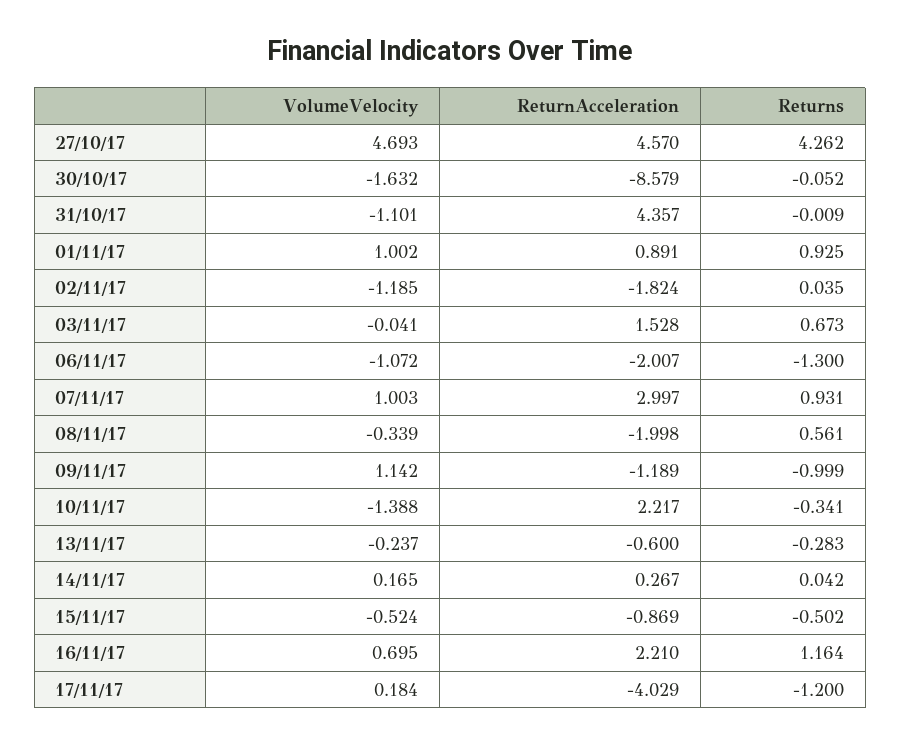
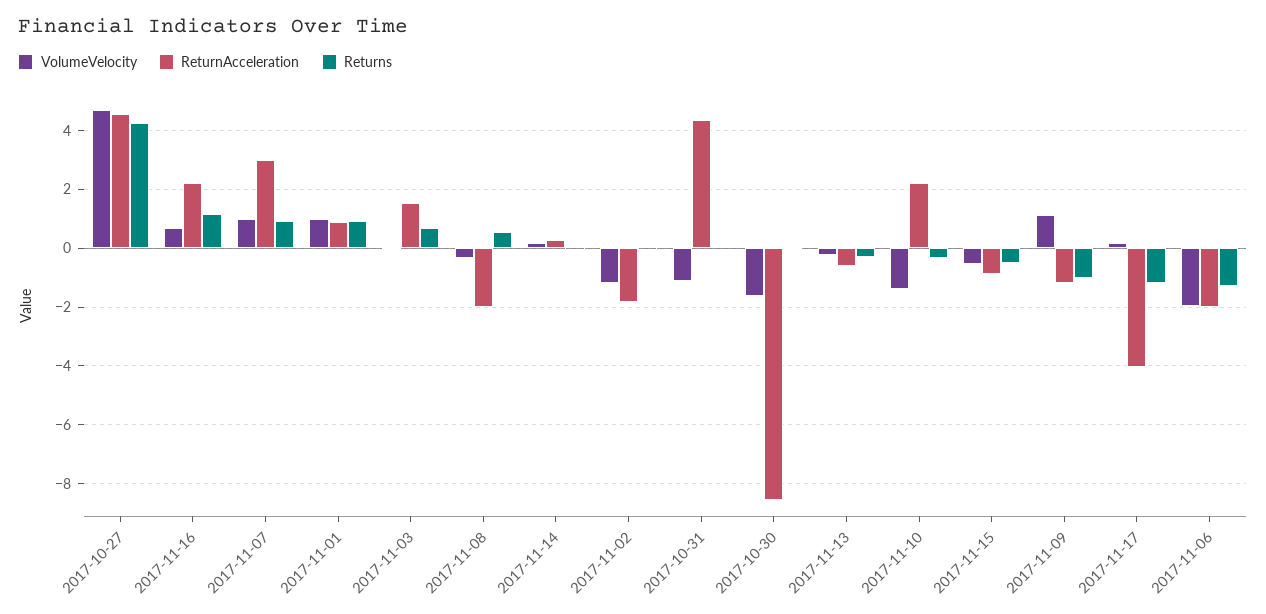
  {
    "VolumeVelocity": {
      "27/10/17": 4.693,
      "30/10/17": -1.632,
      "31/10/17": -1.101,
      "01/11/17": 1.002,
      "02/11/17": -1.185,
      "03/11/17": -0.041,
-     "06/11/17": -1.072,
+     "06/11/17": -2,
      "07/11/17": 1.003,
      "08/11/17": -0.339,
      "09/11/17": 1.142,
      "10/11/17": -1.388,
      "13/11/17": -0.237,
      "14/11/17": 0.165,
      "15/11/17": -0.524,
      "16/11/17": 0.695,
      "17/11/17": 0.184
    },
    "ReturnAcceleration": {
      "27/10/17": 4.57,
      "30/10/17": -8.579,
      "31/10/17": 4.357,
      "01/11/17": 0.891,
      "02/11/17": -1.824,
      "03/11/17": 1.528,
      "06/11/17": -2.007,
      "07/11/17": 2.997,
      "08/11/17": -1.998,
      "09/11/17": -1.189,
      "10/11/17": 2.217,
      "13/11/17": -0.6,
      "14/11/17": 0.267,
      "15/11/17": -0.869,
      "16/11/17": 2.21,
      "17/11/17": -4.029
    },
    "Returns": {
      "27/10/17": 4.262,
      "30/10/17": -0.052,
      "31/10/17": -0.009,
      "01/11/17": 0.925,
      "02/11/17": 0.035,
      "03/11/17": 0.673,
      "06/11/17": -1.3,
      "07/11/17": 0.931,
      "08/11/17": 0.561,
      "09/11/17": -0.999,
      "10/11/17": -0.341,
      "13/11/17": -0.283,
      "14/11/17": 0.042,
      "15/11/17": -0.502,
      "16/11/17": 1.164,
      "17/11/17": -1.2
    }
  }

